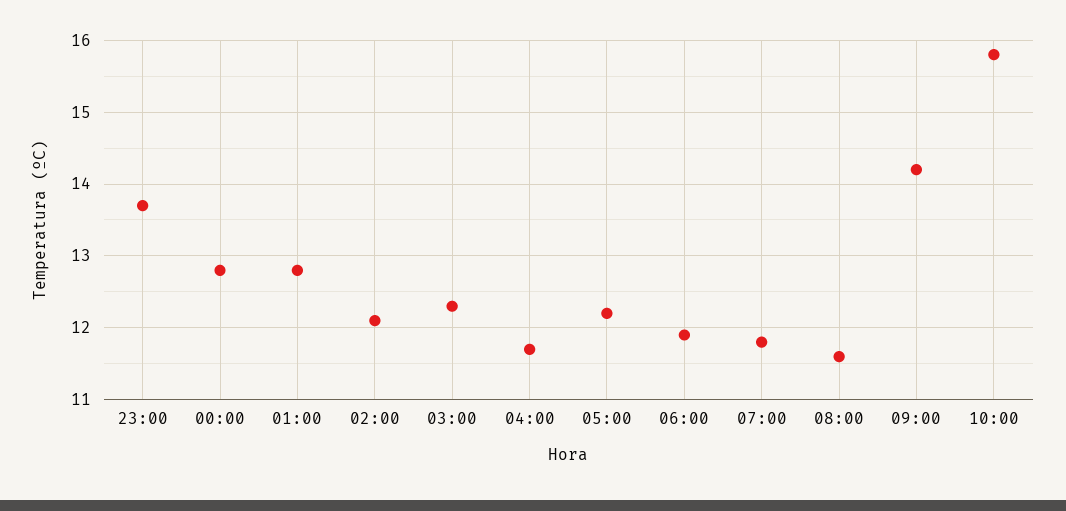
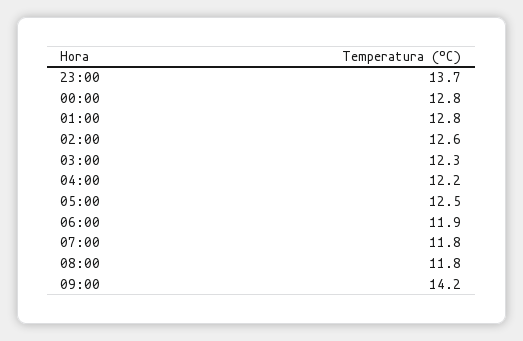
  {
    "23:00": 13.7,
    "00:00": 12.8,
    "01:00": 12.8,
-   "02:00": 12.1,
+   "02:00": 12.6,
    "03:00": 12.3,
-   "04:00": 11.7,
+   "04:00": 12.2,
-   "05:00": 12.2,
+   "05:00": 12.5,
    "06:00": 11.9,
    "07:00": 11.8,
-   "08:00": 11.6,
+   "08:00": 11.8,
-   "09:00": 14.2,
+   "09:00": 14.2
-   "10:00": 15.8
  }

